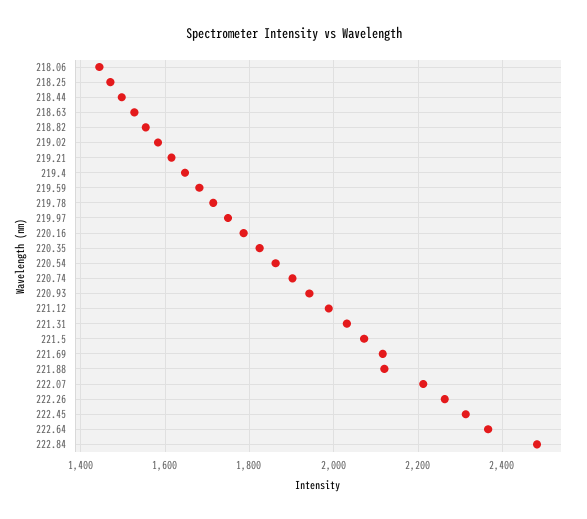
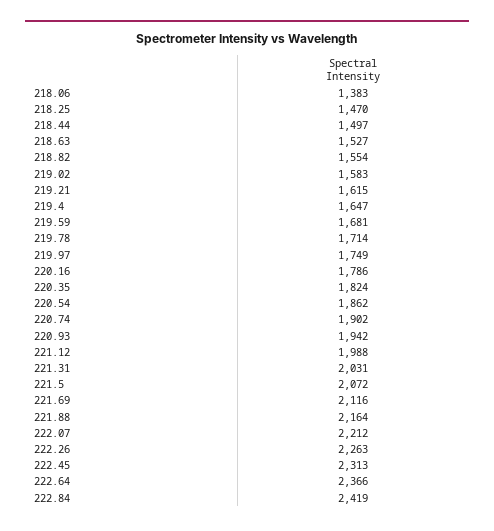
  {
-   "218.06": 1440,
+   "218.06": 1383,
    "218.25": 1470,
    "218.44": 1497,
    "218.63": 1527,
    "218.82": 1554,
    "219.02": 1583,
    "219.21": 1615,
    "219.4": 1647,
    "219.59": 1681,
    "219.78": 1714,
    "219.97": 1749,
    "220.16": 1786,
    "220.35": 1824,
    "220.54": 1862,
    "220.74": 1902,
    "220.93": 1942,
    "221.12": 1988,
    "221.31": 2031,
    "221.5": 2072,
    "221.69": 2116,
-   "221.88": 2120,
+   "221.88": 2164,
    "222.07": 2212,
    "222.26": 2263,
    "222.45": 2313,
    "222.64": 2366,
-   "222.84": 2480
+   "222.84": 2419
  }

